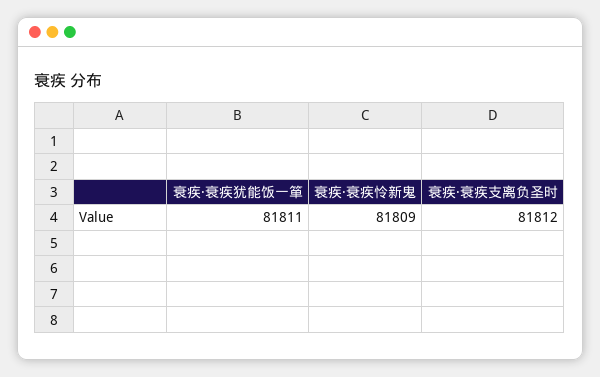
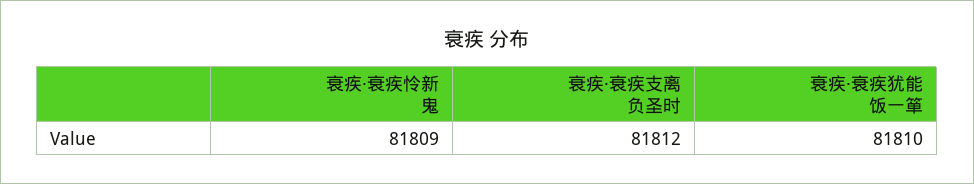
  {
-   "衰疾·衰疾犹能饭一箪": 81811,
+   "衰疾·衰疾犹能饭一箪": 81810,
    "衰疾·衰疾怜新鬼": 81809,
    "衰疾·衰疾支离负圣时": 81812
  }

